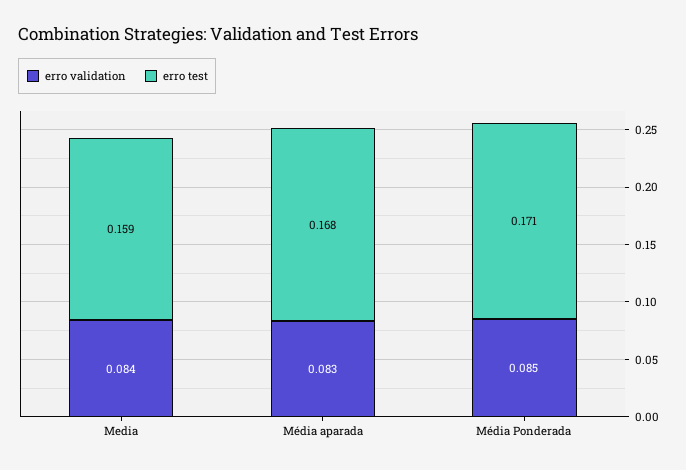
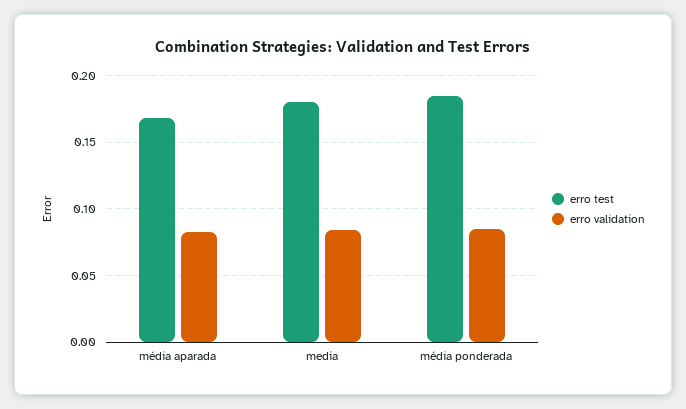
  {
    "erro validation": {
      "Media": 0.084,
      "Média aparada": 0.083,
      "Média Ponderada": 0.085
    },
    "erro test": {
-     "Media": 0.159,
+     "Media": 0.18,
      "Média aparada": 0.168,
-     "Média Ponderada": 0.171
+     "Média Ponderada": 0.185
    }
  }

